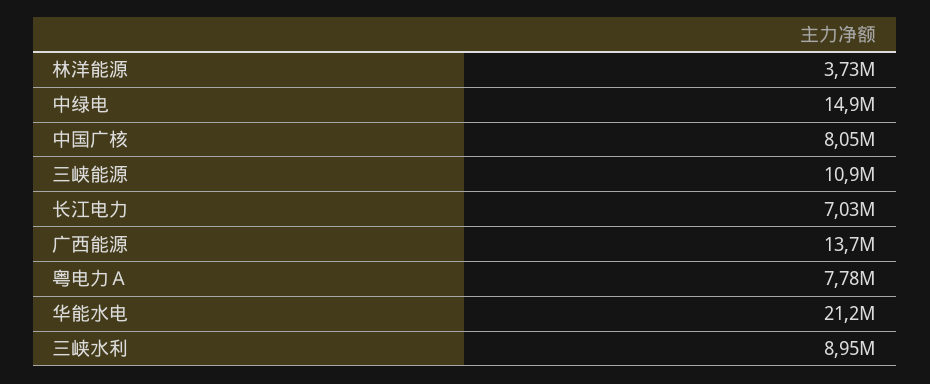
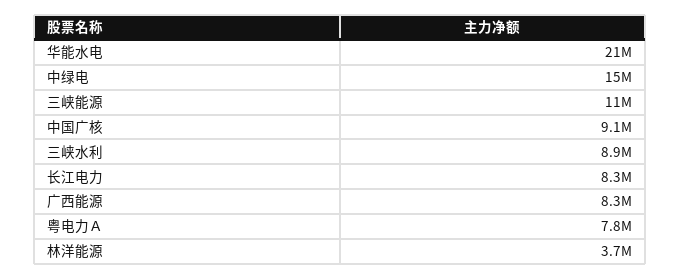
  {
    "林洋能源": 3730000,
    "中绿电": 14900000,
-   "中国广核": 8050000,
+   "中国广核": 9100000,
    "三峡能源": 10900000,
-   "长江电力": 7030000,
+   "长江电力": 8300000,
-   "广西能源": 13700000,
+   "广西能源": 8300000,
    "粤电力Ａ": 7780000,
    "华能水电": 21200000,
    "三峡水利": 8950000
  }

